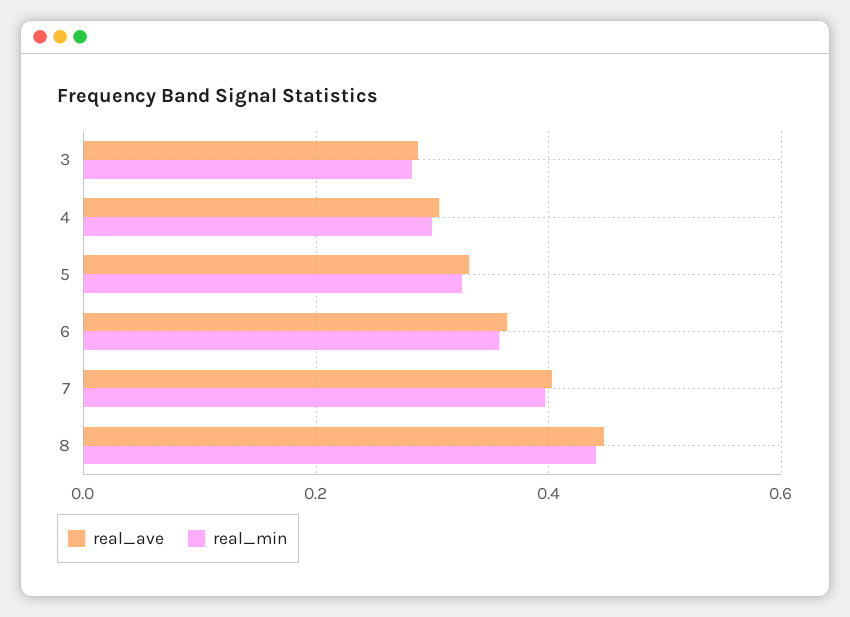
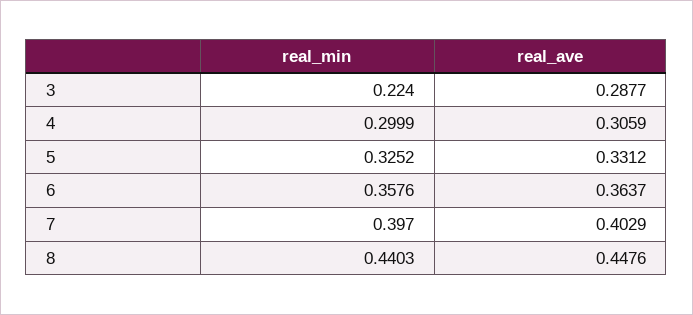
  {
    "real_ave": {
      "3": 0.2877,
      "4": 0.3059,
      "5": 0.3312,
      "6": 0.3637,
      "7": 0.4029,
      "8": 0.4476
    },
    "real_min": {
-     "3": 0.28,
+     "3": 0.224,
      "4": 0.2999,
      "5": 0.3252,
      "6": 0.3576,
      "7": 0.397,
      "8": 0.4403
    }
  }

